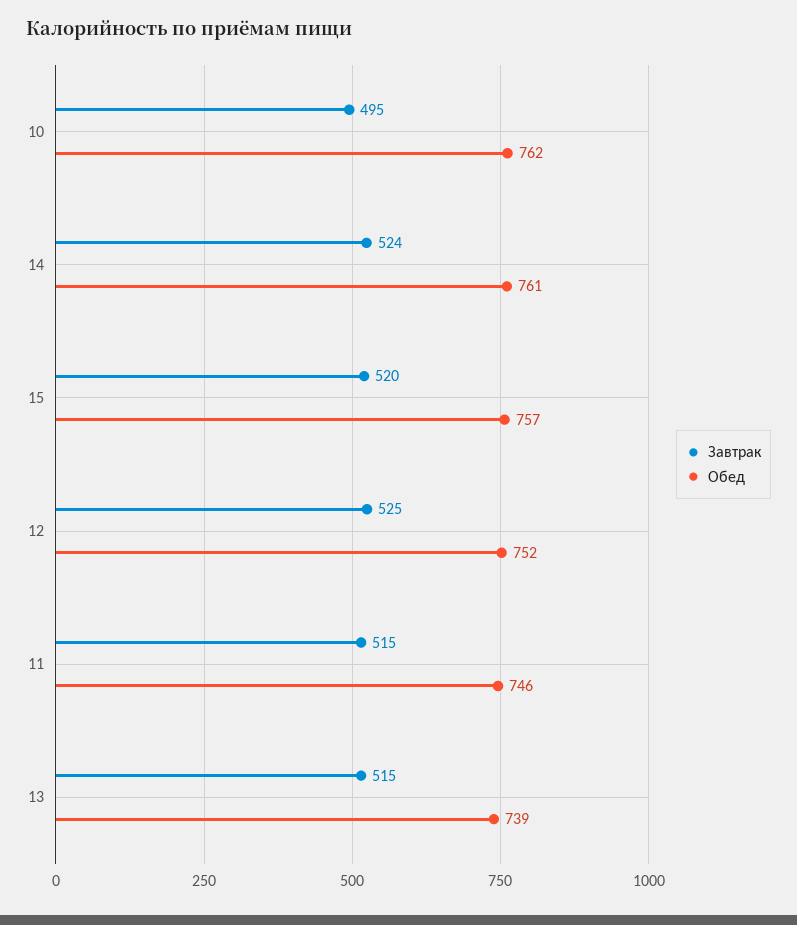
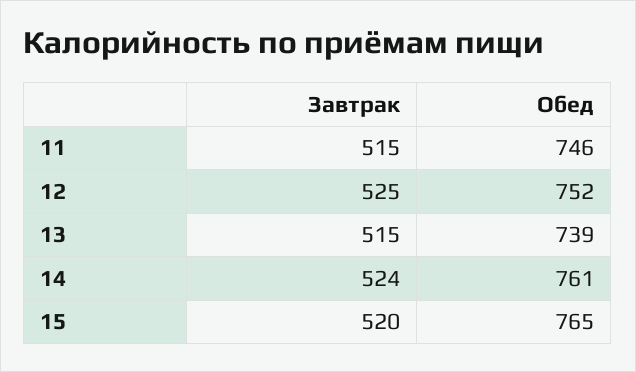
  {
    "Завтрак": {
-     "10": 495,
      "14": 524,
      "15": 520,
      "12": 525,
      "11": 515,
      "13": 515
    },
    "Обед": {
-     "10": 762,
      "14": 761,
-     "15": 757,
+     "15": 765,
      "12": 752,
      "11": 746,
      "13": 739
    }
  }

